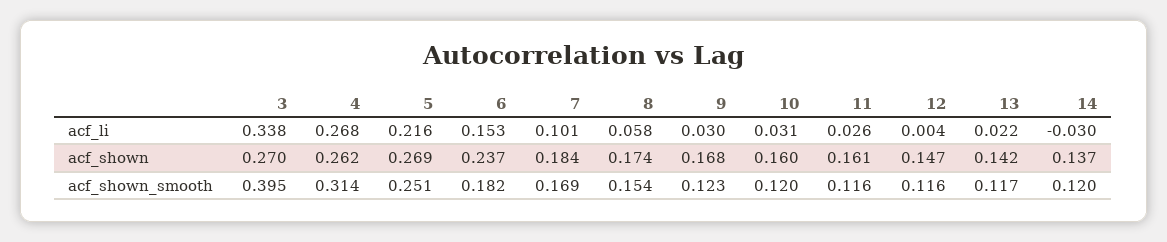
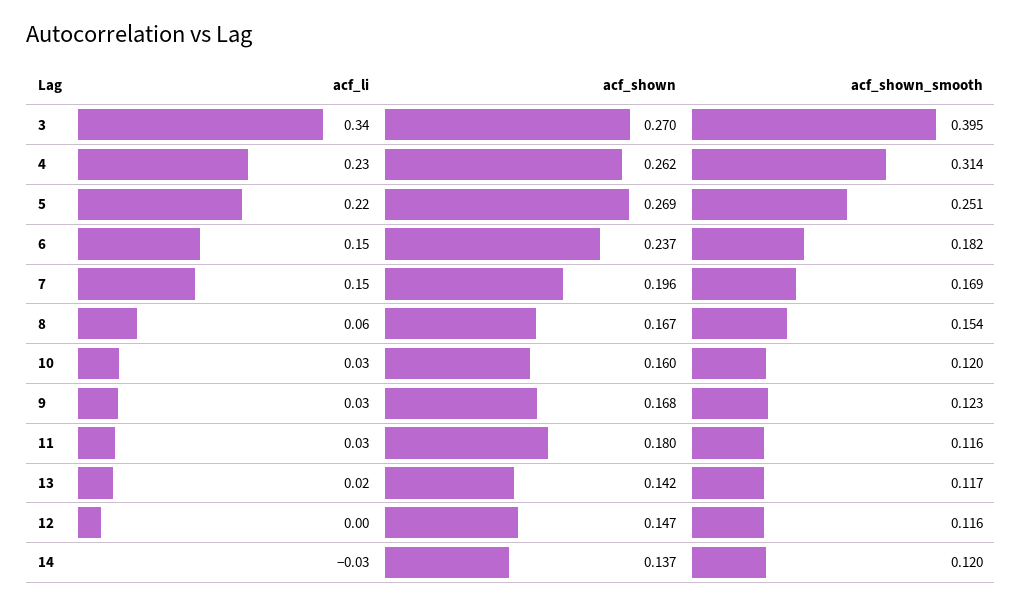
  {
    "3": {
      "acf_li": 0.338,
      "acf_shown": 0.27,
      "acf_shown_smooth": 0.395
    },
    "4": {
-     "acf_li": 0.268,
+     "acf_li": 0.23,
      "acf_shown": 0.262,
      "acf_shown_smooth": 0.314
    },
    "5": {
      "acf_li": 0.216,
      "acf_shown": 0.269,
      "acf_shown_smooth": 0.251
    },
    "6": {
      "acf_li": 0.153,
      "acf_shown": 0.237,
      "acf_shown_smooth": 0.182
    },
    "7": {
-     "acf_li": 0.101,
+     "acf_li": 0.15,
-     "acf_shown": 0.184,
+     "acf_shown": 0.196,
      "acf_shown_smooth": 0.169
    },
    "8": {
      "acf_li": 0.058,
-     "acf_shown": 0.174,
+     "acf_shown": 0.167,
      "acf_shown_smooth": 0.154
    },
    "9": {
      "acf_li": 0.03,
      "acf_shown": 0.168,
      "acf_shown_smooth": 0.123
    },
    "10": {
      "acf_li": 0.031,
      "acf_shown": 0.16,
      "acf_shown_smooth": 0.12
    },
    "11": {
      "acf_li": 0.026,
-     "acf_shown": 0.161,
+     "acf_shown": 0.18,
      "acf_shown_smooth": 0.116
    },
    "12": {
      "acf_li": 0.004,
      "acf_shown": 0.147,
      "acf_shown_smooth": 0.116
    },
    "13": {
      "acf_li": 0.022,
      "acf_shown": 0.142,
      "acf_shown_smooth": 0.117
    },
    "14": {
      "acf_li": -0.03,
      "acf_shown": 0.137,
      "acf_shown_smooth": 0.12
    }
  }

